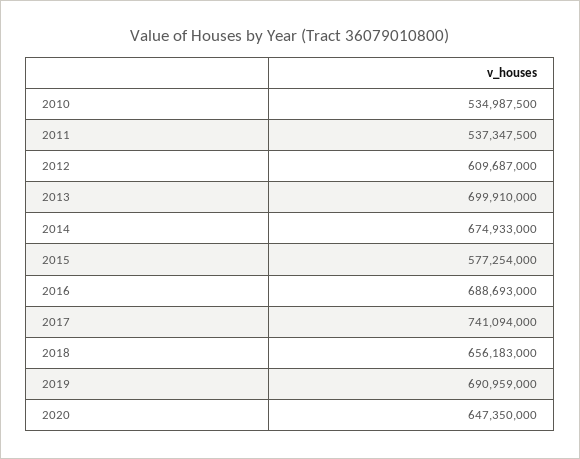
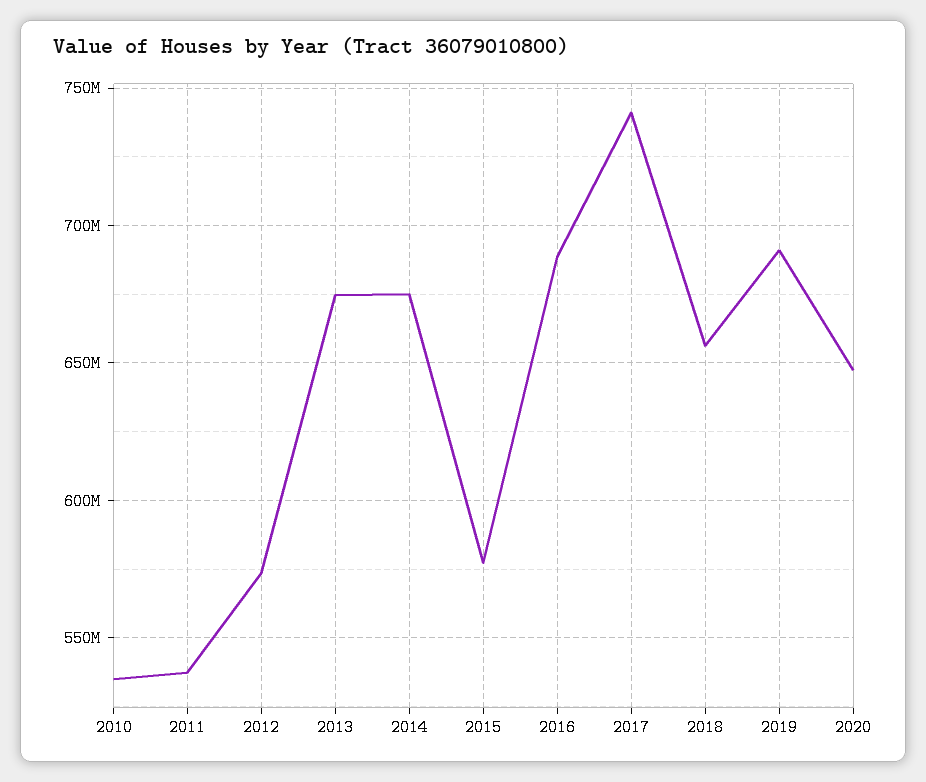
  {
    "2010": 534987500,
    "2011": 537347500,
-   "2012": 609687000,
+   "2012": 575000000,
-   "2013": 699910000,
+   "2013": 675000000,
    "2014": 674933000,
    "2015": 577254000,
    "2016": 688693000,
    "2017": 741094000,
    "2018": 656183000,
    "2019": 690959000,
    "2020": 647350000
  }

